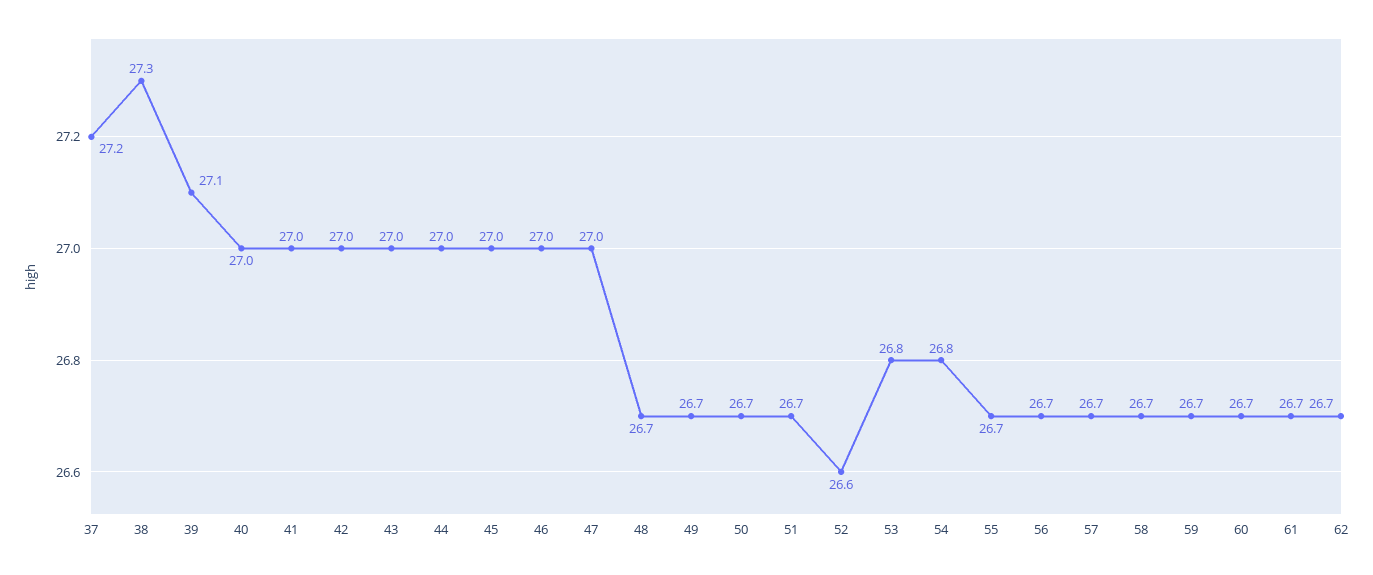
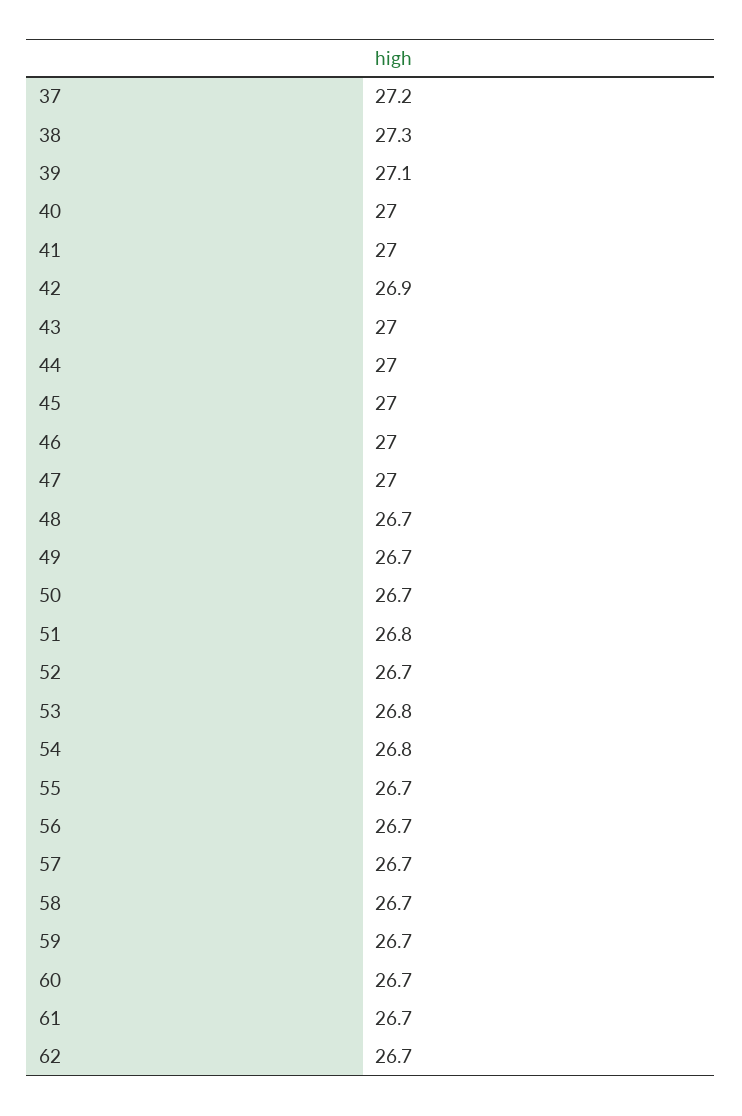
  {
    "37": 27.2,
    "38": 27.3,
    "39": 27.1,
    "40": 27,
    "41": 27,
-   "42": 27,
+   "42": 26.9,
    "43": 27,
    "44": 27,
    "45": 27,
    "46": 27,
    "47": 27,
    "48": 26.7,
    "49": 26.7,
    "50": 26.7,
-   "51": 26.7,
+   "51": 26.8,
-   "52": 26.6,
+   "52": 26.7,
    "53": 26.8,
    "54": 26.8,
    "55": 26.7,
    "56": 26.7,
    "57": 26.7,
    "58": 26.7,
    "59": 26.7,
    "60": 26.7,
    "61": 26.7,
    "62": 26.7
  }

